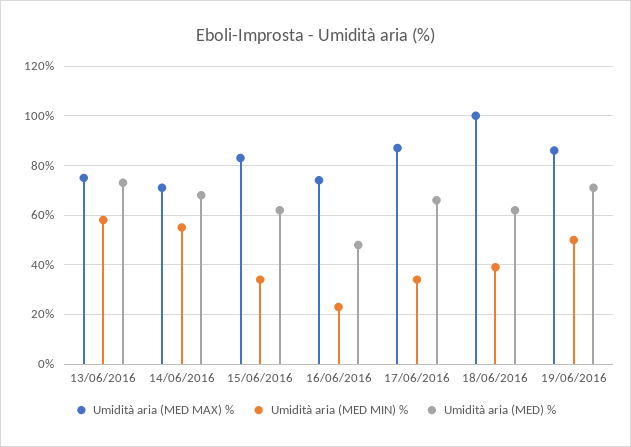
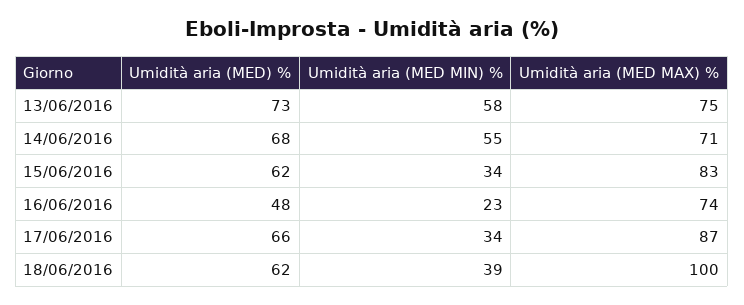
  {
    "Umidità aria (MED MAX) %": {
      "13/06/2016": 75,
      "14/06/2016": 71,
      "15/06/2016": 83,
      "16/06/2016": 74,
      "17/06/2016": 87,
-     "18/06/2016": 100,
+     "18/06/2016": 100
-     "19/06/2016": 85
    },
    "Umidità aria (MED MIN) %": {
      "13/06/2016": 58,
      "14/06/2016": 55,
      "15/06/2016": 34,
      "16/06/2016": 23,
      "17/06/2016": 34,
-     "18/06/2016": 39,
+     "18/06/2016": 39
-     "19/06/2016": 50
    },
    "Umidità aria (MED) %": {
      "13/06/2016": 73,
      "14/06/2016": 68,
      "15/06/2016": 62,
      "16/06/2016": 48,
      "17/06/2016": 66,
-     "18/06/2016": 62,
+     "18/06/2016": 62
-     "19/06/2016": 70
    }
  }

